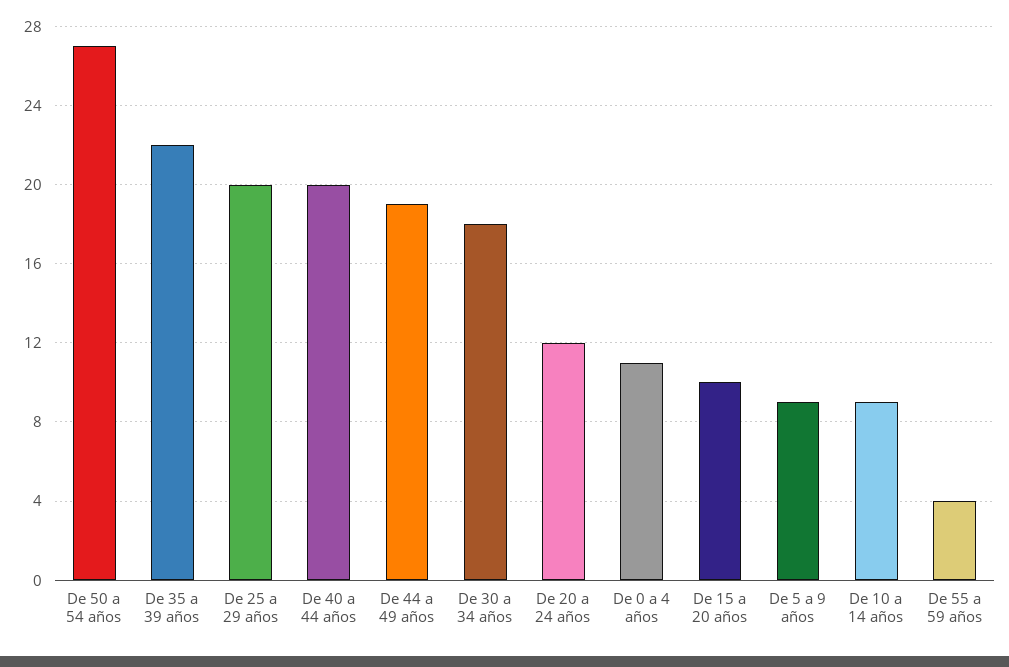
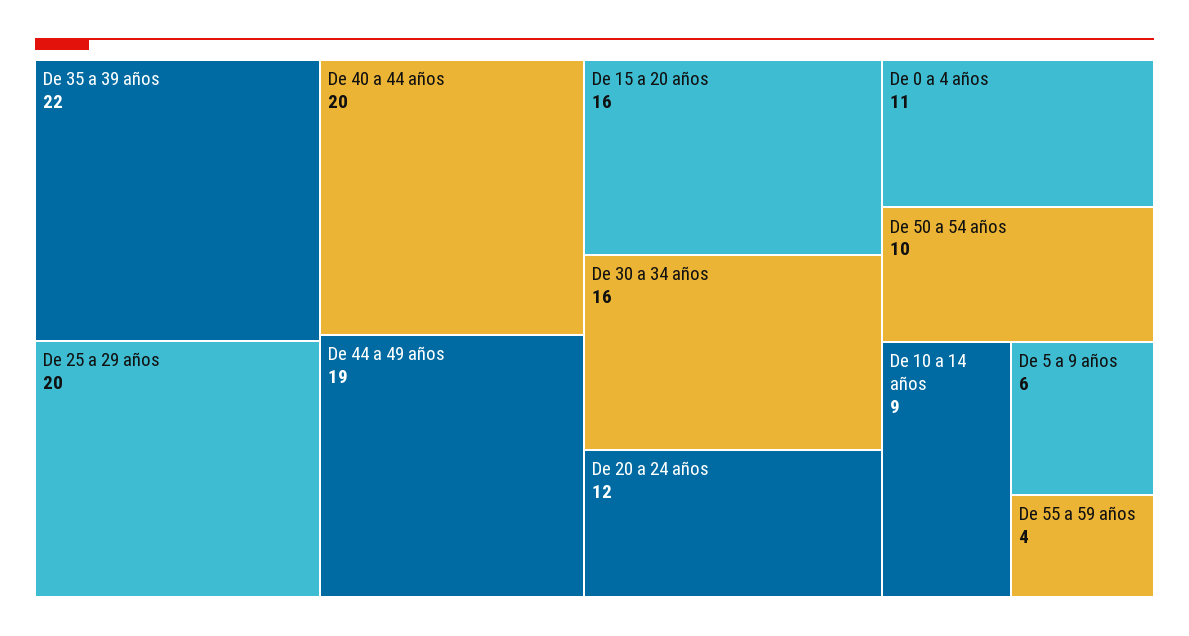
  {
-   "De 50 a 54 años": 27,
+   "De 50 a 54 años": 10,
    "De 35 a 39 años": 22,
    "De 25 a 29 años": 20,
    "De 40 a 44 años": 20,
    "De 44 a 49 años": 19,
-   "De 30 a 34 años": 18,
+   "De 30 a 34 años": 16,
    "De 20 a 24 años": 12,
    "De 0 a 4 años": 11,
-   "De 15 a 20 años": 10,
+   "De 15 a 20 años": 16,
-   "De 5 a 9 años": 9,
+   "De 5 a 9 años": 6,
    "De 10 a 14 años": 9,
    "De 55 a 59 años": 4
  }

